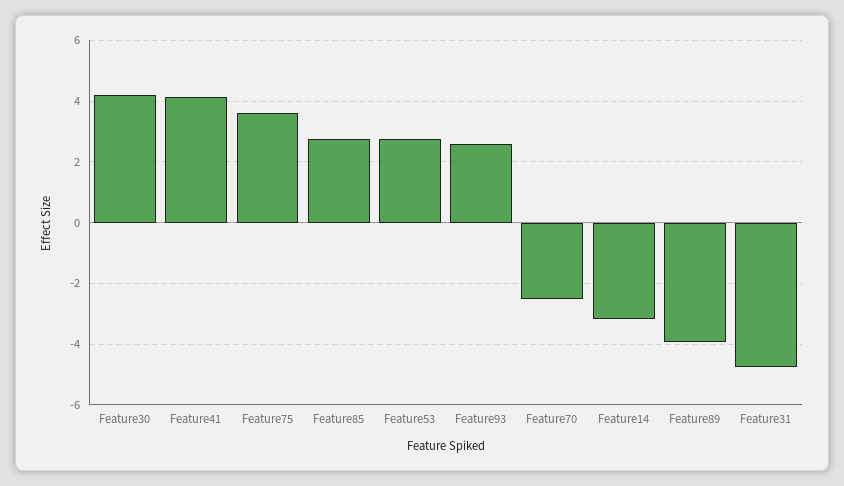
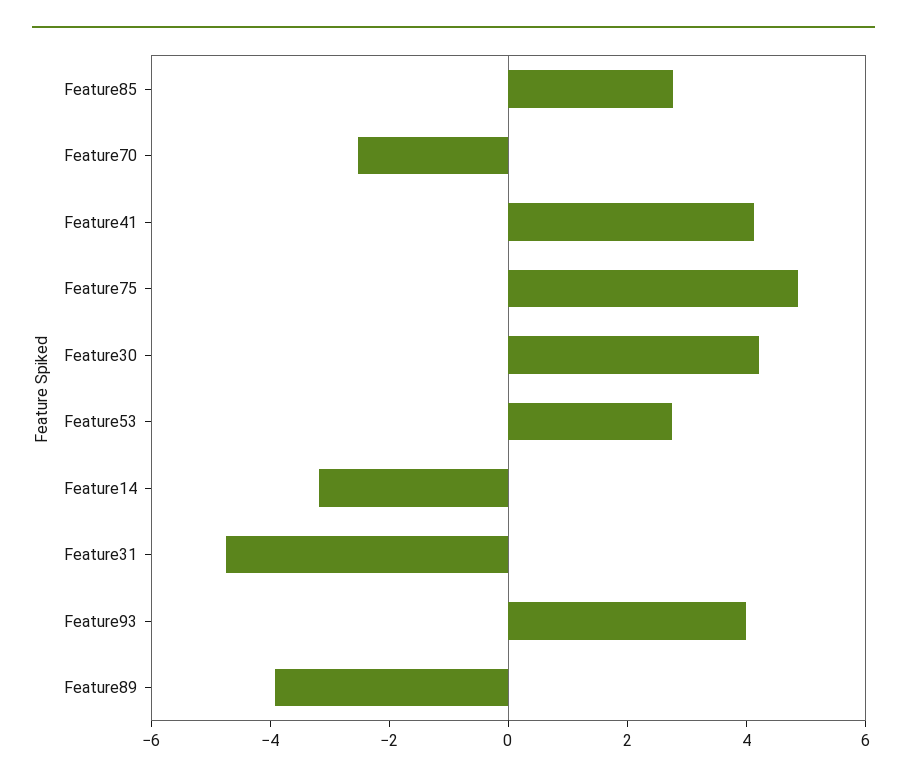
  {
    "Feature30": 4.2,
    "Feature41": 4.2,
-   "Feature75": 3.6,
+   "Feature75": 5,
    "Feature85": 2.8,
    "Feature53": 2.8,
-   "Feature93": 2.6,
+   "Feature93": 4,
    "Feature70": -2.6,
    "Feature14": -3.2,
    "Feature89": -4,
    "Feature31": -4.8
  }

